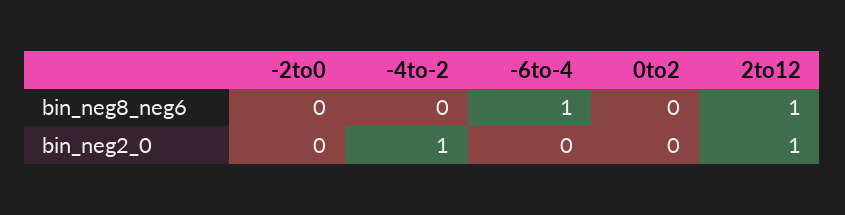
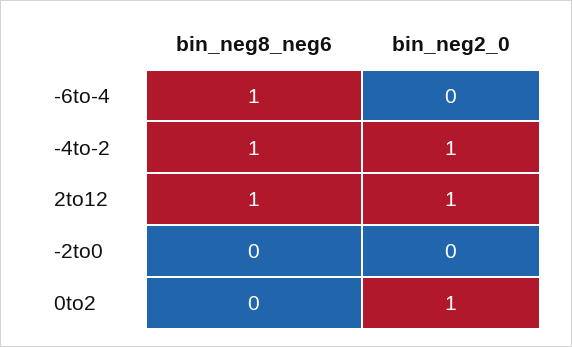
  {
    "-2to0": {
      "bin_neg8_neg6": 0,
      "bin_neg2_0": 0
    },
    "-4to-2": {
-     "bin_neg8_neg6": 0,
+     "bin_neg8_neg6": 1,
      "bin_neg2_0": 1
    },
    "-6to-4": {
      "bin_neg8_neg6": 1,
      "bin_neg2_0": 0
    },
    "0to2": {
      "bin_neg8_neg6": 0,
-     "bin_neg2_0": 0
+     "bin_neg2_0": 1
    },
    "2to12": {
      "bin_neg8_neg6": 1,
      "bin_neg2_0": 1
    }
  }

